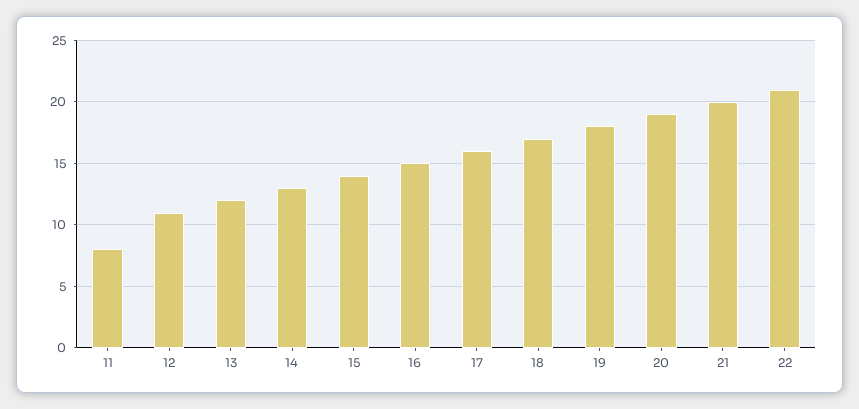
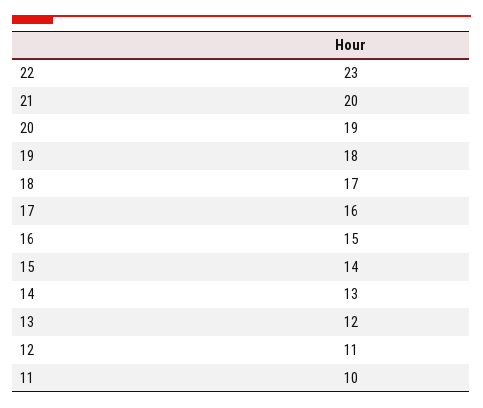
  {
-   "11": 8,
+   "11": 10,
    "12": 11,
    "13": 12,
    "14": 13,
    "15": 14,
    "16": 15,
    "17": 16,
    "18": 17,
    "19": 18,
    "20": 19,
    "21": 20,
-   "22": 21
+   "22": 23
  }

